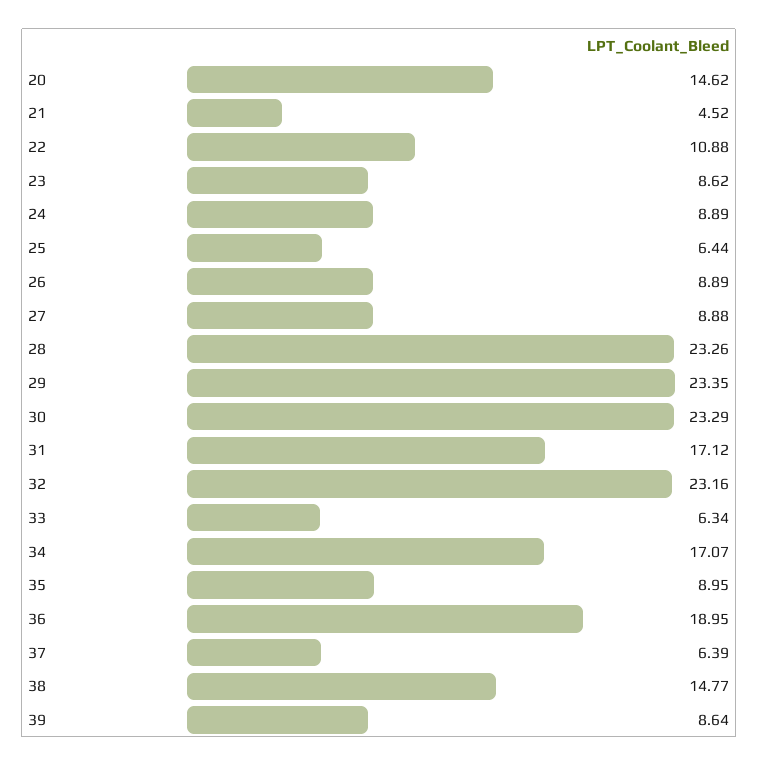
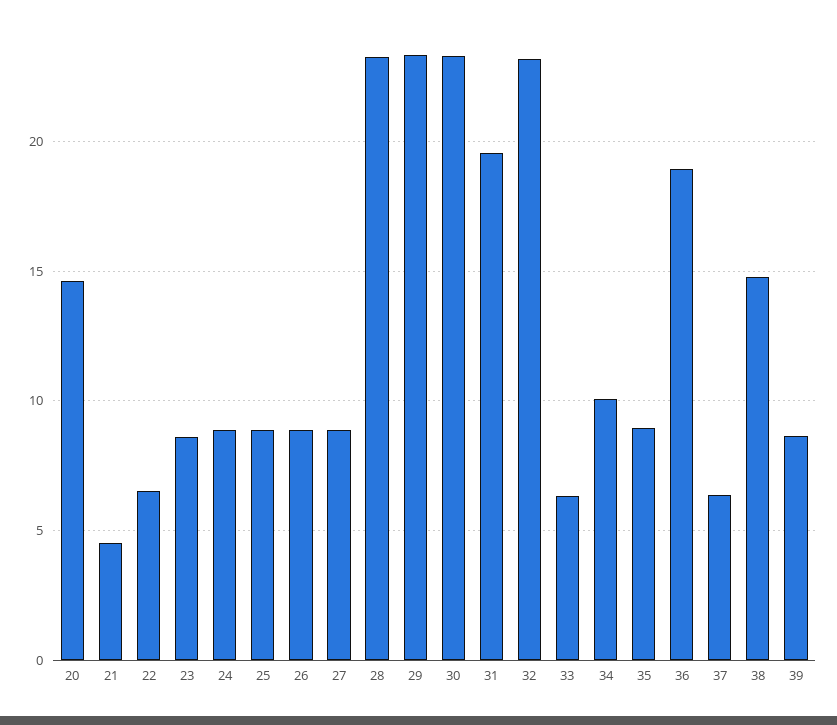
  {
    "20": 14.62,
    "21": 4.52,
-   "22": 10.88,
+   "22": 6.5,
    "23": 8.62,
    "24": 8.89,
-   "25": 6.44,
+   "25": 9,
    "26": 8.89,
    "27": 8.88,
    "28": 23.26,
    "29": 23.35,
    "30": 23.29,
-   "31": 17.12,
+   "31": 19.5,
    "32": 23.16,
    "33": 6.34,
-   "34": 17.07,
+   "34": 10,
    "35": 8.95,
    "36": 18.95,
    "37": 6.39,
    "38": 14.77,
    "39": 8.64
  }

